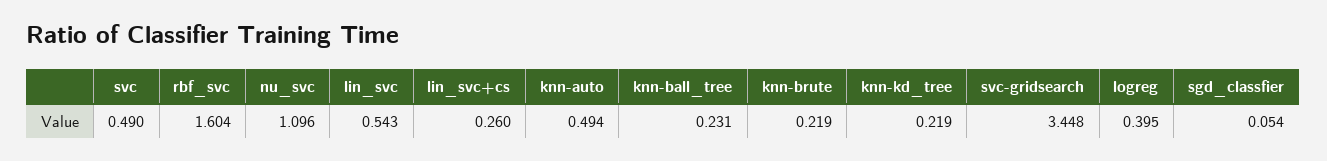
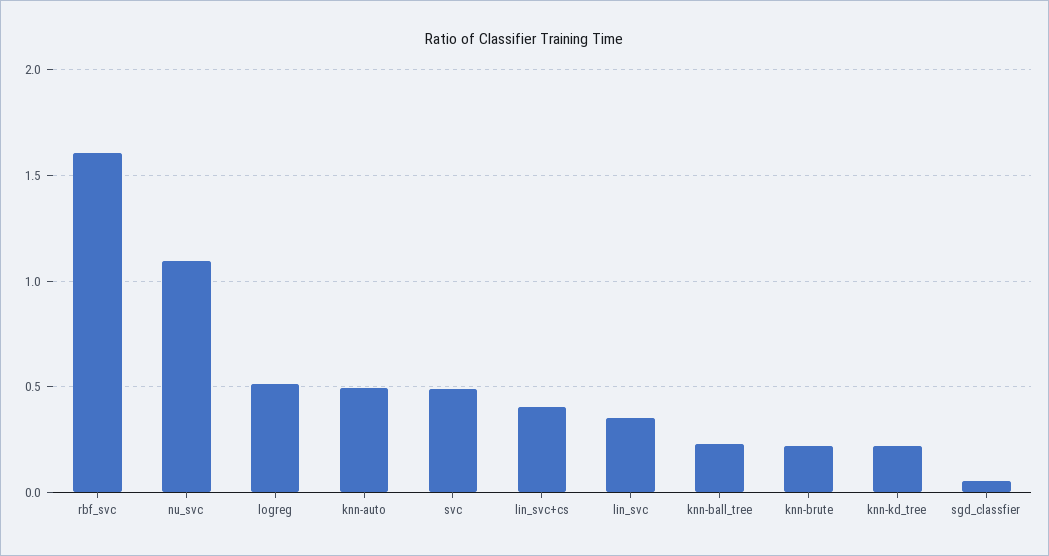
  {
    "svc": 0.49,
    "rbf_svc": 1.604,
    "nu_svc": 1.096,
-   "lin_svc": 0.543,
+   "lin_svc": 0.35,
-   "lin_svc+cs": 0.26,
+   "lin_svc+cs": 0.4,
    "knn-auto": 0.494,
    "knn-ball_tree": 0.231,
    "knn-brute": 0.219,
    "knn-kd_tree": 0.219,
-   "svc-gridsearch": 3.448,
-   "logreg": 0.395,
+   "logreg": 0.5,
    "sgd_classfier": 0.054
  }

